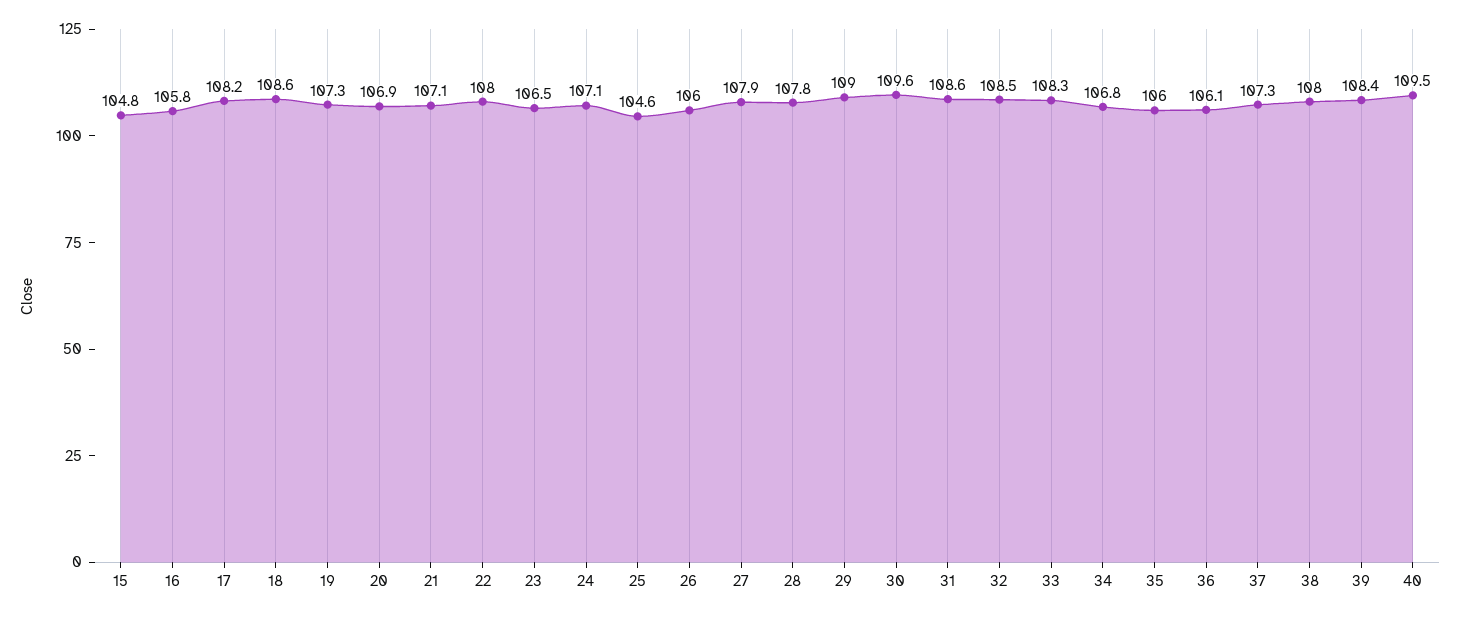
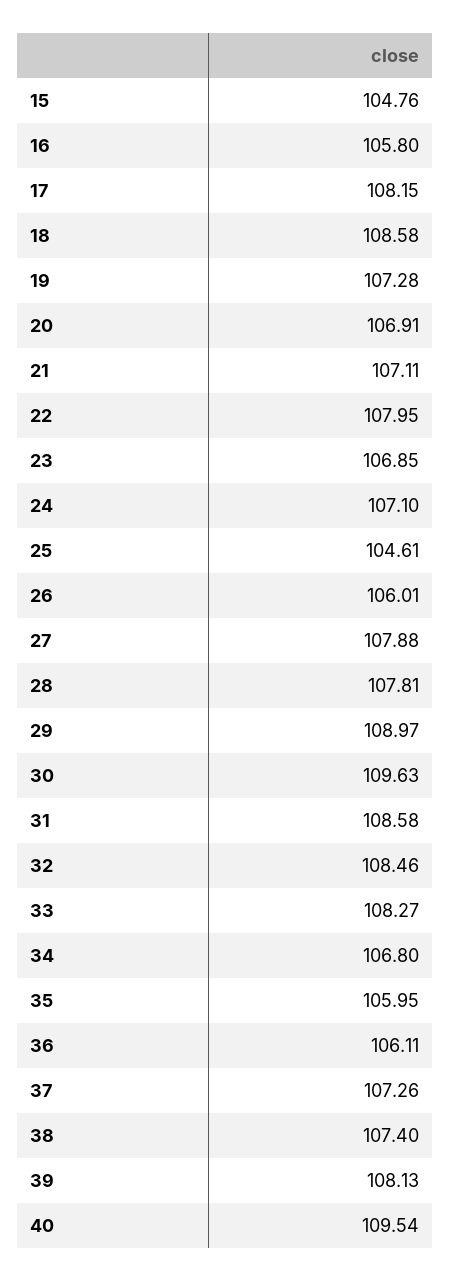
  {
    "15": 104.76,
    "16": 105.8,
    "17": 108.15,
    "18": 108.58,
    "19": 107.28,
    "20": 106.91,
    "21": 107.11,
    "22": 107.95,
-   "23": 106.5,
+   "23": 106.85,
    "24": 107.1,
    "25": 104.61,
    "26": 106.01,
    "27": 107.88,
    "28": 107.81,
    "29": 108.97,
    "30": 109.63,
    "31": 108.58,
    "32": 108.46,
    "33": 108.27,
    "34": 106.8,
    "35": 105.95,
    "36": 106.11,
    "37": 107.26,
-   "38": 108,
+   "38": 107.4,
-   "39": 108.4,
+   "39": 108.13,
    "40": 109.54
  }

